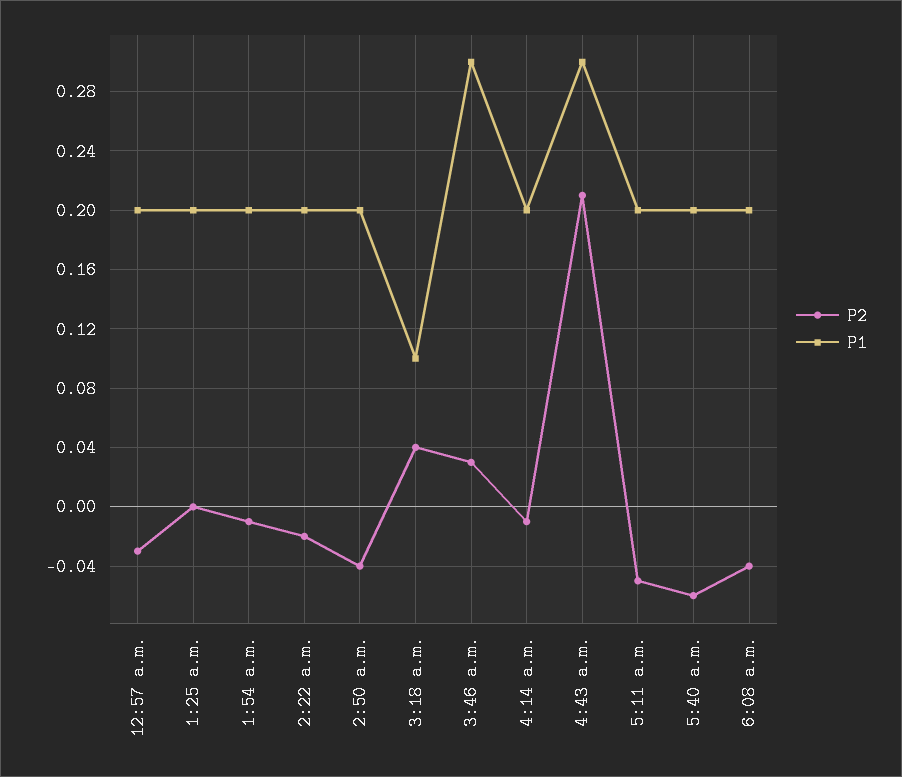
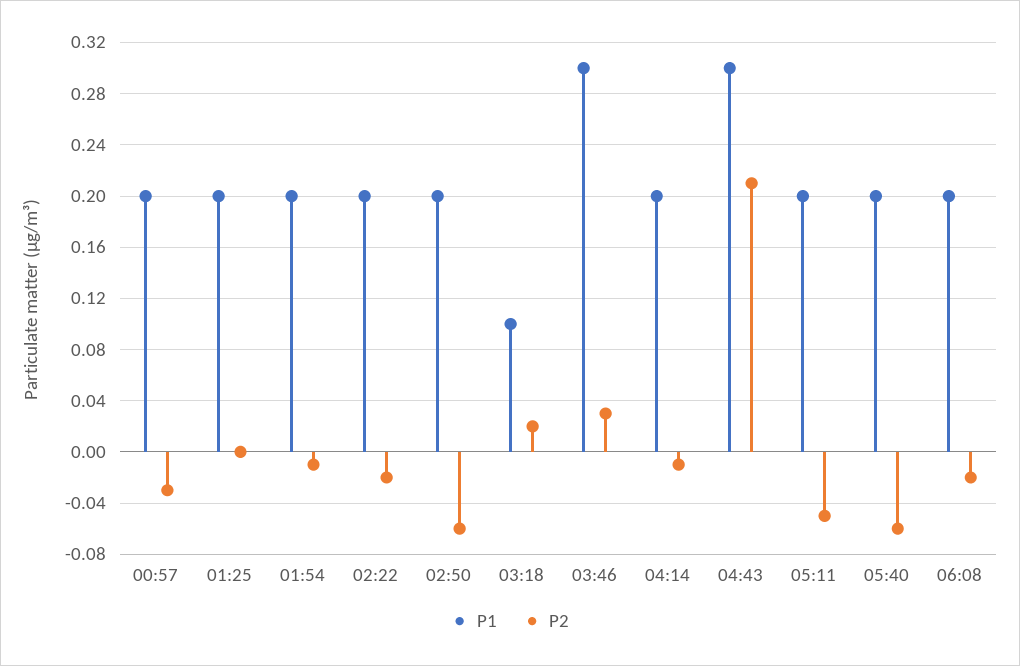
  {
    "P2": {
      "12:57 a.m.": -0.03,
      "1:25 a.m.": 0,
      "1:54 a.m.": -0.01,
      "2:22 a.m.": -0.02,
-     "2:50 a.m.": -0.04,
+     "2:50 a.m.": -0.06,
-     "3:18 a.m.": 0.04,
+     "3:18 a.m.": 0.02,
      "3:46 a.m.": 0.03,
      "4:14 a.m.": -0.01,
      "4:43 a.m.": 0.21,
      "5:11 a.m.": -0.05,
      "5:40 a.m.": -0.06,
-     "6:08 a.m.": -0.04
+     "6:08 a.m.": -0.02
    },
    "P1": {
      "12:57 a.m.": 0.2,
      "1:25 a.m.": 0.2,
      "1:54 a.m.": 0.2,
      "2:22 a.m.": 0.2,
      "2:50 a.m.": 0.2,
      "3:18 a.m.": 0.1,
      "3:46 a.m.": 0.3,
      "4:14 a.m.": 0.2,
      "4:43 a.m.": 0.3,
      "5:11 a.m.": 0.2,
      "5:40 a.m.": 0.2,
      "6:08 a.m.": 0.2
    }
  }

